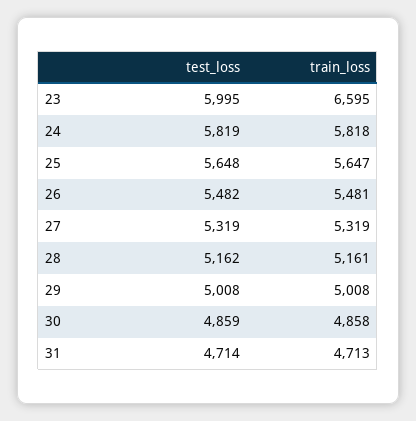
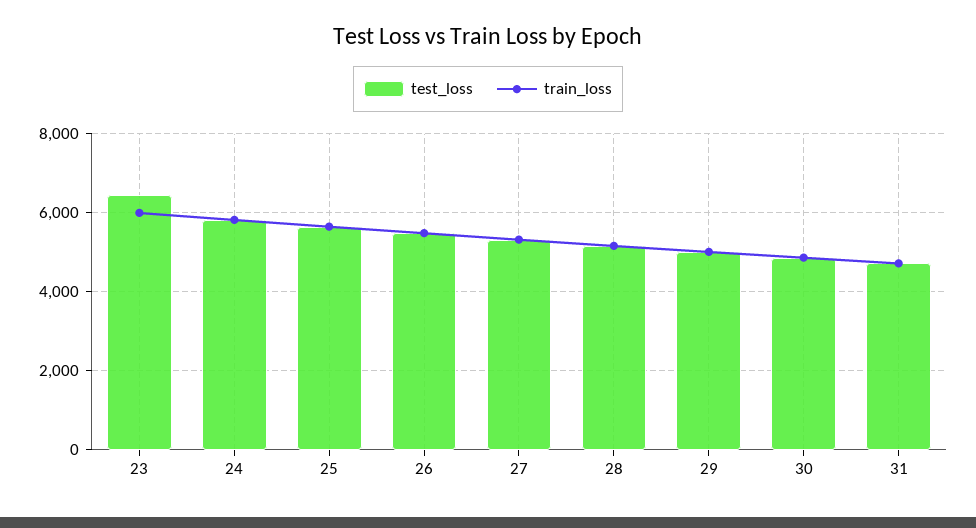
  {
    "test_loss": {
-     "23": 5995,
+     "23": 6400,
      "24": 5819,
      "25": 5648,
      "26": 5482,
      "27": 5319,
      "28": 5162,
      "29": 5008,
      "30": 4859,
      "31": 4714
    },
    "train_loss": {
-     "23": 6595,
+     "23": 6000,
      "24": 5818,
      "25": 5647,
      "26": 5481,
      "27": 5319,
      "28": 5161,
      "29": 5008,
      "30": 4858,
      "31": 4713
    }
  }

